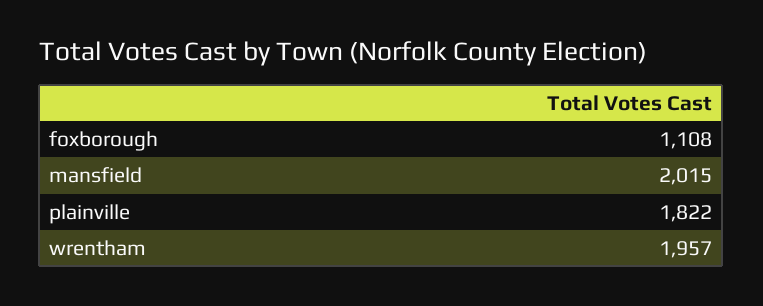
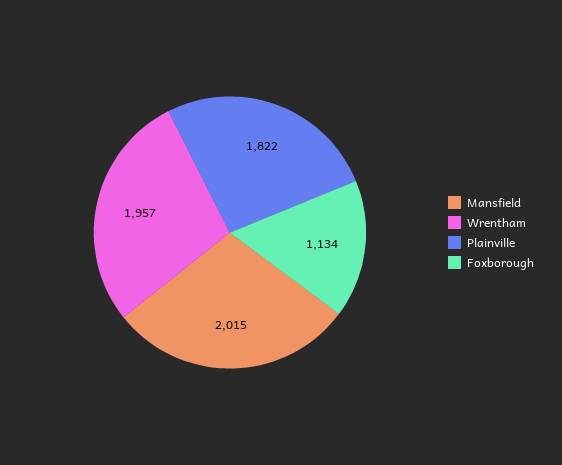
  {
-   "foxborough": 1108,
+   "foxborough": 1134,
    "mansfield": 2015,
    "plainville": 1822,
    "wrentham": 1957
  }

